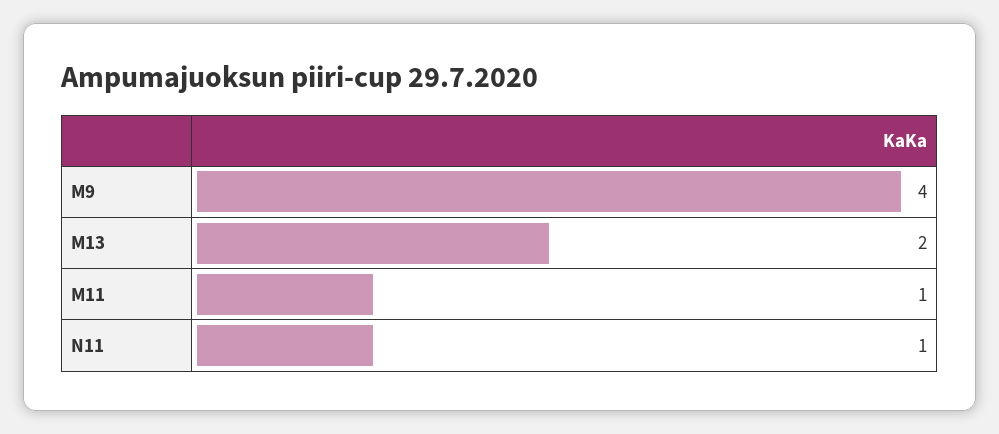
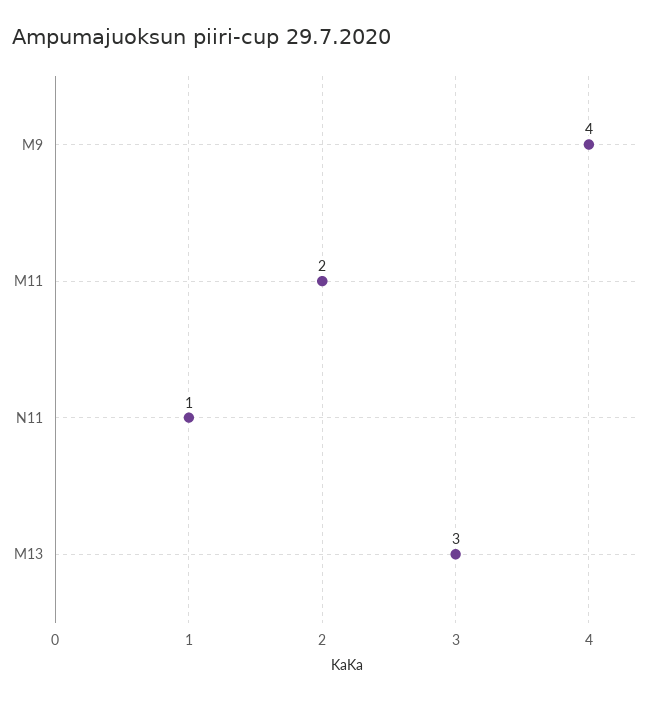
  {
    "M9": 4,
-   "M13": 2,
+   "M13": 3,
-   "M11": 1,
+   "M11": 2,
    "N11": 1
  }

